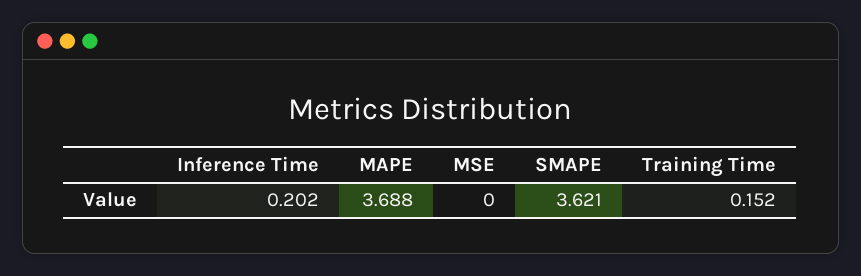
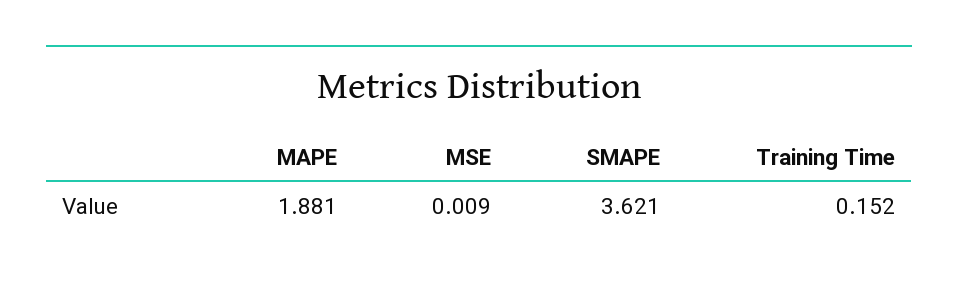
  {
-   "Inference Time": 0.202,
-   "MAPE": 3.688,
+   "MAPE": 1.881,
-   "MSE": 0,
+   "MSE": 0.009,
    "SMAPE": 3.621,
    "Training Time": 0.152
  }

